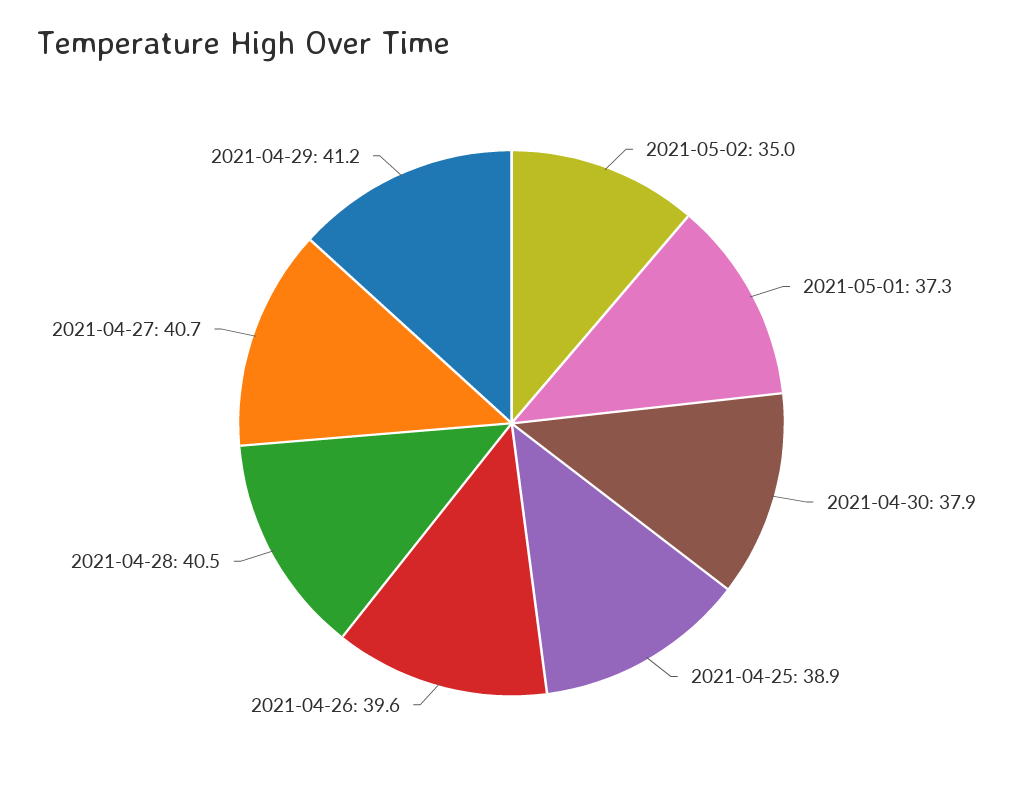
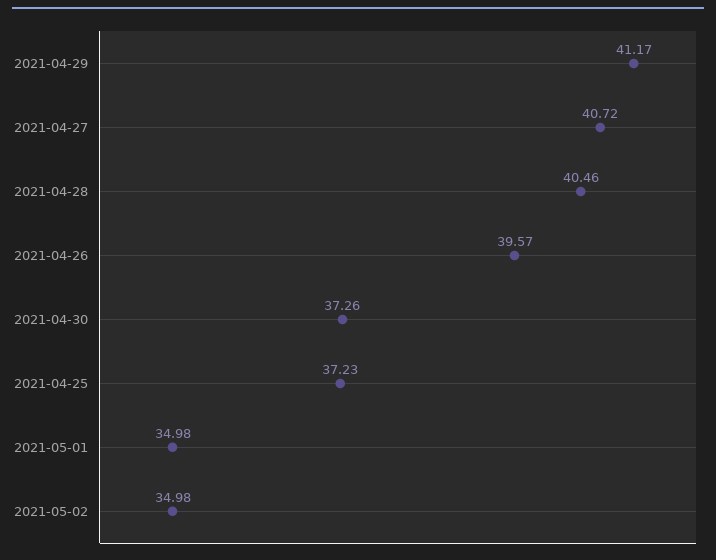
  {
    "2021-05-02": 34.98,
-   "2021-05-01": 37.3,
+   "2021-05-01": 34.98,
-   "2021-04-30": 37.9,
+   "2021-04-30": 37.26,
-   "2021-04-25": 38.9,
+   "2021-04-25": 37.23,
    "2021-04-26": 39.57,
    "2021-04-28": 40.46,
    "2021-04-27": 40.72,
    "2021-04-29": 41.17
  }

